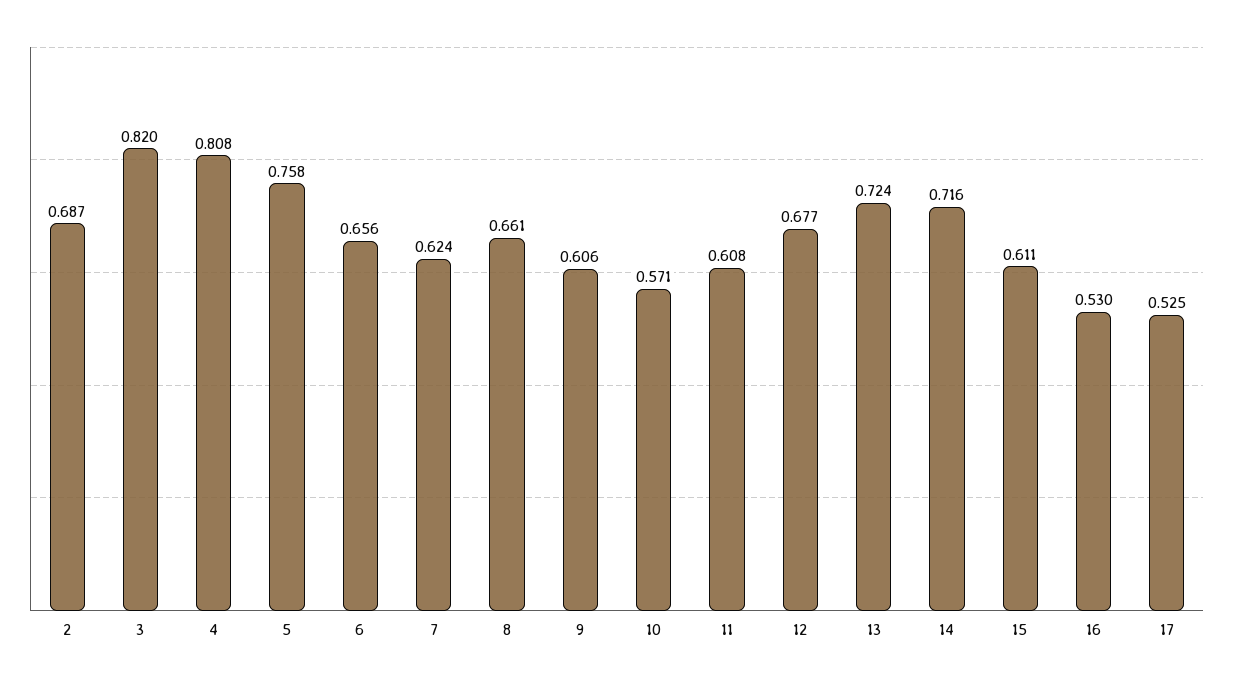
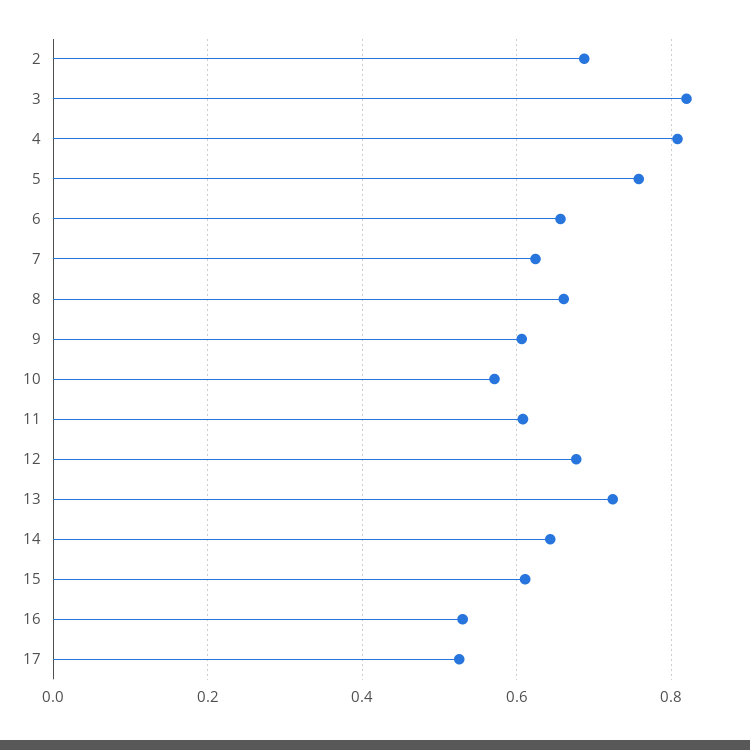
  {
    "2": 0.687,
    "3": 0.82,
    "4": 0.808,
    "5": 0.758,
    "6": 0.656,
    "7": 0.624,
    "8": 0.661,
    "9": 0.606,
    "10": 0.571,
    "11": 0.608,
    "12": 0.677,
    "13": 0.724,
-   "14": 0.716,
+   "14": 0.64,
    "15": 0.611,
    "16": 0.53,
    "17": 0.525
  }

